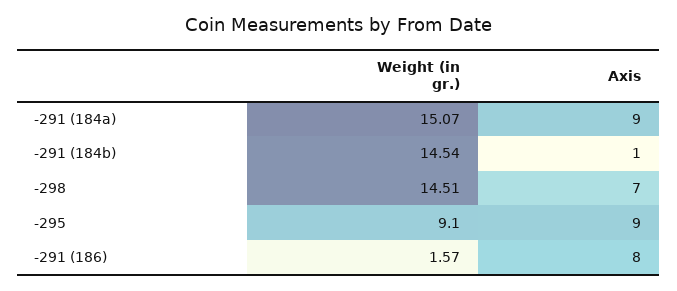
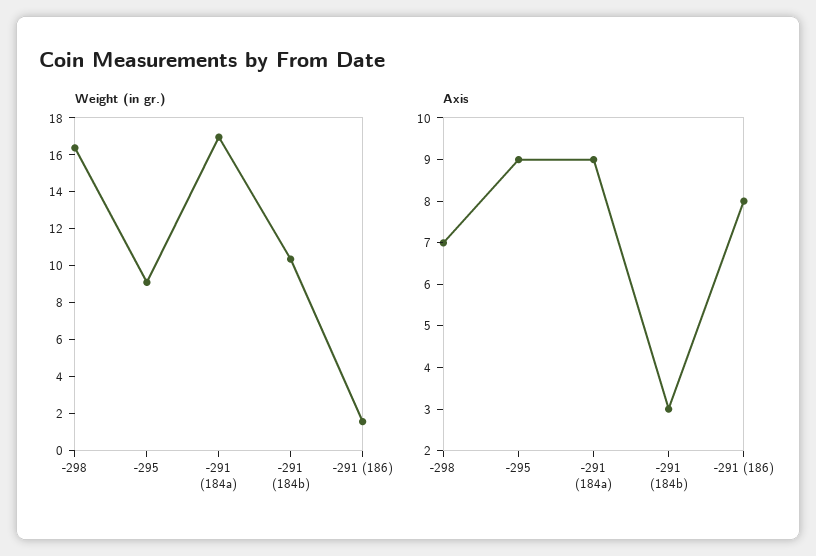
  {
    "Weight (in gr.)": {
-     "-291 (184a)": 15.07,
+     "-291 (184a)": 17,
-     "-291 (184b)": 14.54,
+     "-291 (184b)": 10.5,
-     "-298": 14.51,
+     "-298": 16.5,
      "-295": 9.1,
      "-291 (186)": 1.57
    },
    "Axis": {
      "-291 (184a)": 9,
-     "-291 (184b)": 1,
+     "-291 (184b)": 3,
      "-298": 7,
      "-295": 9,
      "-291 (186)": 8
    }
  }

